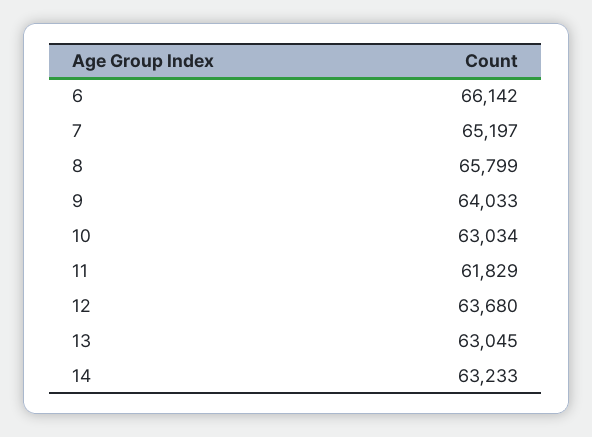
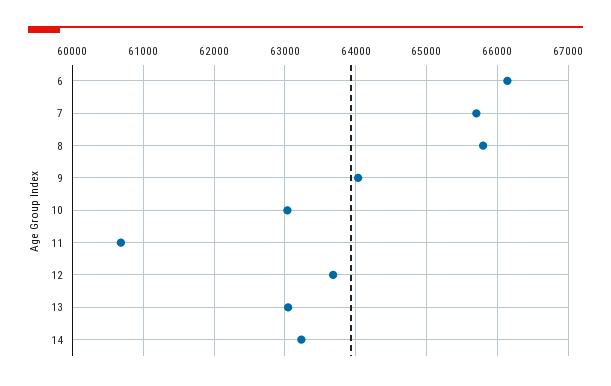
  {
    "6": 66142,
-   "7": 65197,
+   "7": 65700,
    "8": 65799,
    "9": 64033,
    "10": 63034,
-   "11": 61829,
+   "11": 60700,
    "12": 63680,
    "13": 63045,
    "14": 63233
  }

